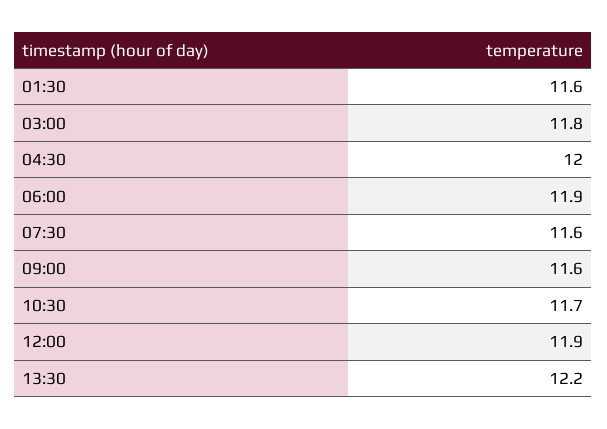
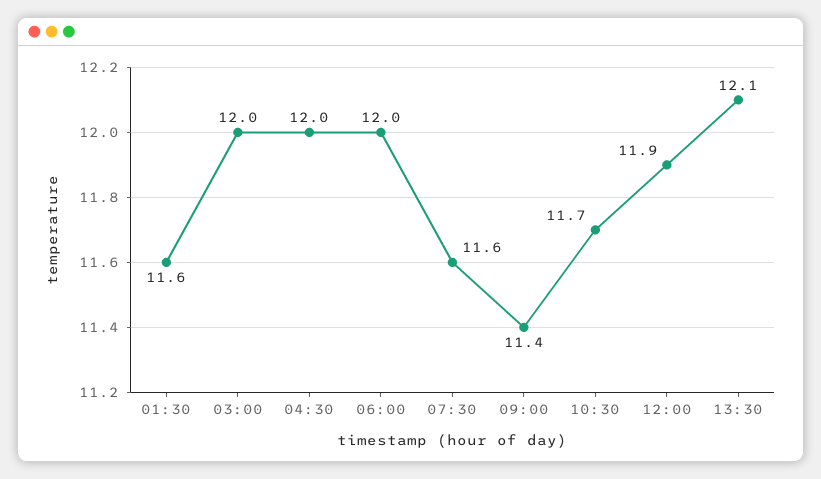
  {
    "01:30": 11.6,
-   "03:00": 11.8,
+   "03:00": 12,
    "04:30": 12,
-   "06:00": 11.9,
+   "06:00": 12,
    "07:30": 11.6,
-   "09:00": 11.6,
+   "09:00": 11.4,
    "10:30": 11.7,
    "12:00": 11.9,
-   "13:30": 12.2
+   "13:30": 12.1
  }

